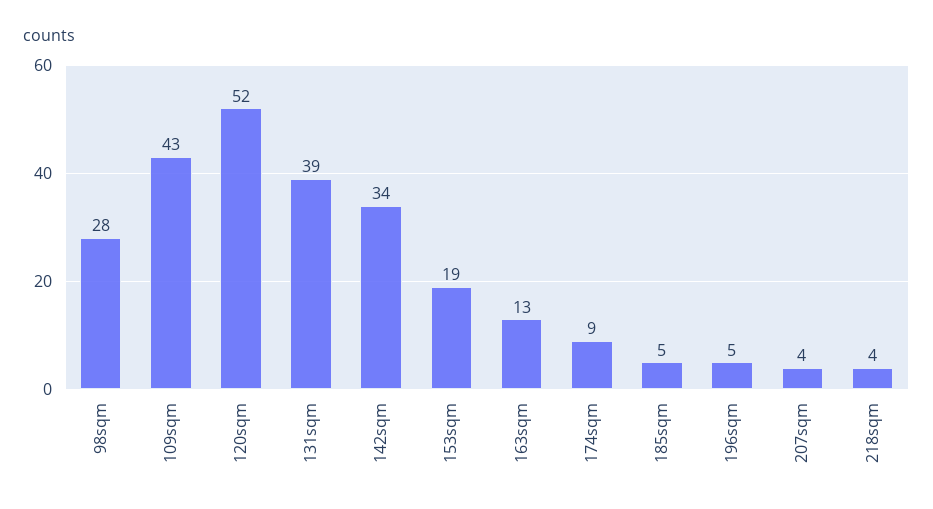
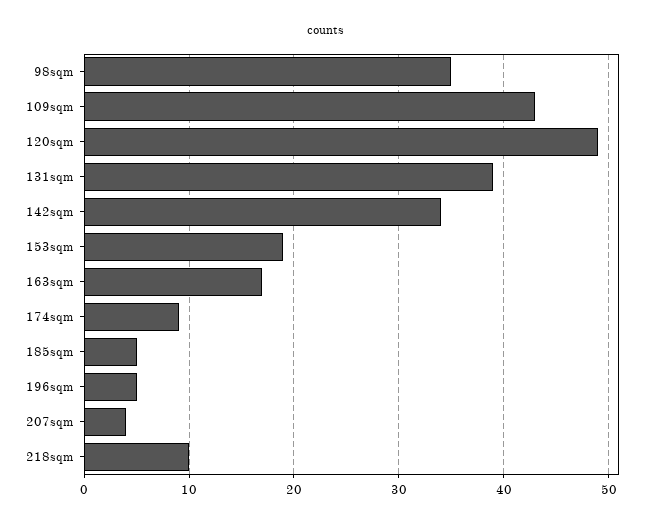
  {
-   "98sqm": 28,
+   "98sqm": 35,
    "109sqm": 43,
-   "120sqm": 52,
+   "120sqm": 49,
    "131sqm": 39,
    "142sqm": 34,
    "153sqm": 19,
-   "163sqm": 13,
+   "163sqm": 17,
    "174sqm": 9,
    "185sqm": 5,
    "196sqm": 5,
    "207sqm": 4,
-   "218sqm": 4
+   "218sqm": 10
  }

